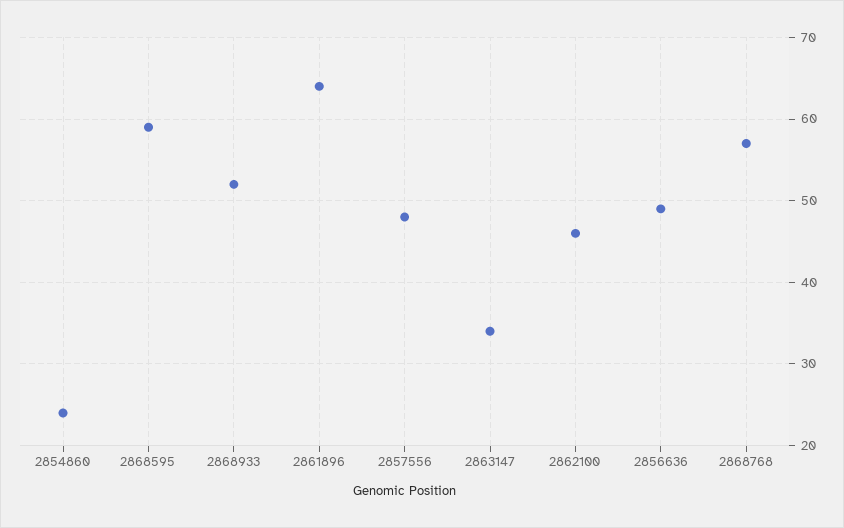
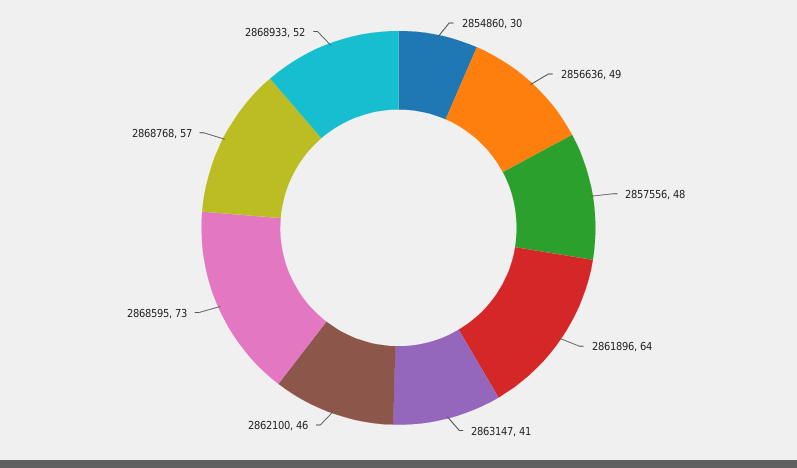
  {
-   "2854860": 24,
+   "2854860": 30,
-   "2868595": 59,
+   "2868595": 73,
    "2868933": 52,
    "2861896": 64,
    "2857556": 48,
-   "2863147": 34,
+   "2863147": 41,
    "2862100": 46,
    "2856636": 49,
    "2868768": 57
  }

